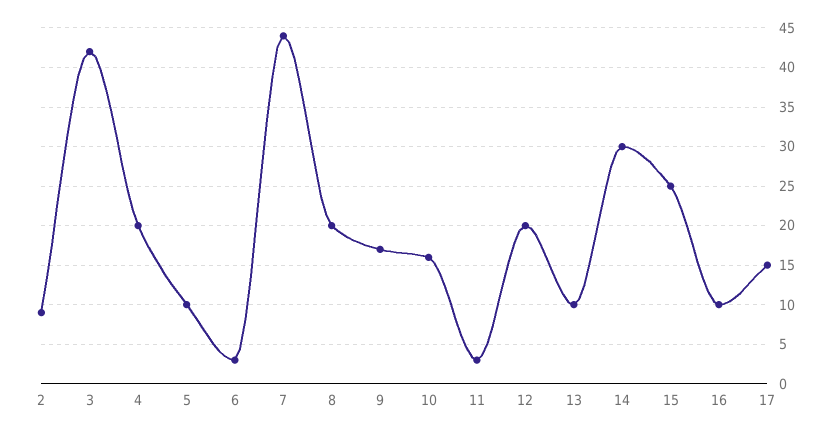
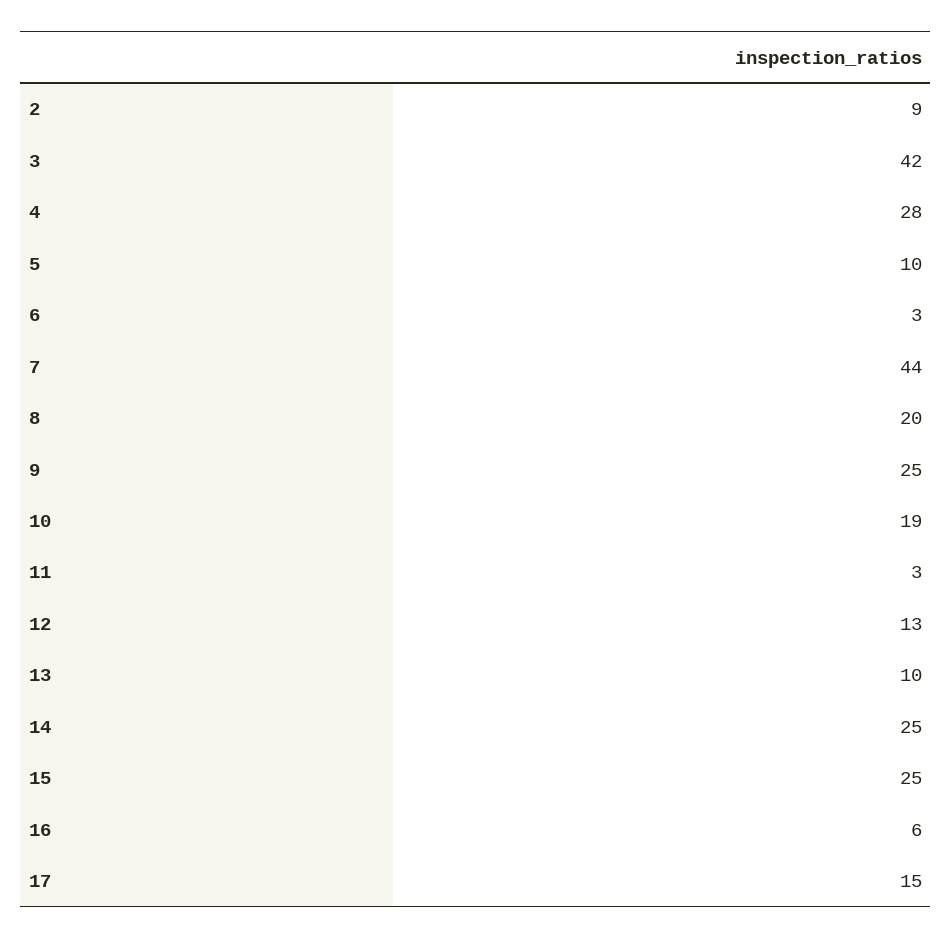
  {
    "2": 9,
    "3": 42,
-   "4": 20,
+   "4": 28,
    "5": 10,
    "6": 3,
    "7": 44,
    "8": 20,
-   "9": 17,
+   "9": 25,
-   "10": 16,
+   "10": 19,
    "11": 3,
-   "12": 20,
+   "12": 13,
    "13": 10,
-   "14": 30,
+   "14": 25,
    "15": 25,
-   "16": 10,
+   "16": 6,
    "17": 15
  }

